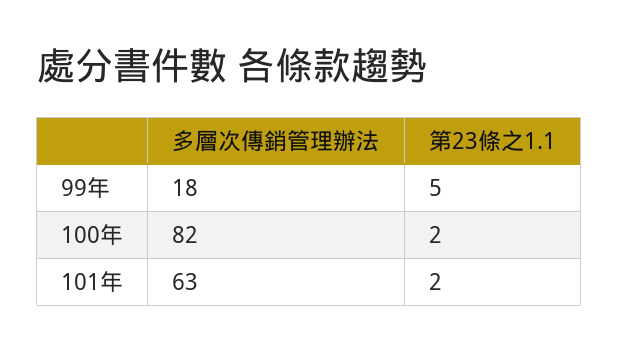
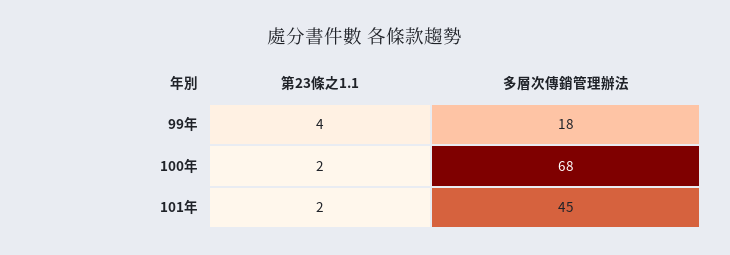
  {
    "多層次傳銷管理辦法": {
      "99年": 18,
-     "100年": 82,
+     "100年": 68,
-     "101年": 63
+     "101年": 45
    },
    "第23條之1.1": {
-     "99年": 5,
+     "99年": 4,
      "100年": 2,
      "101年": 2
    }
  }

